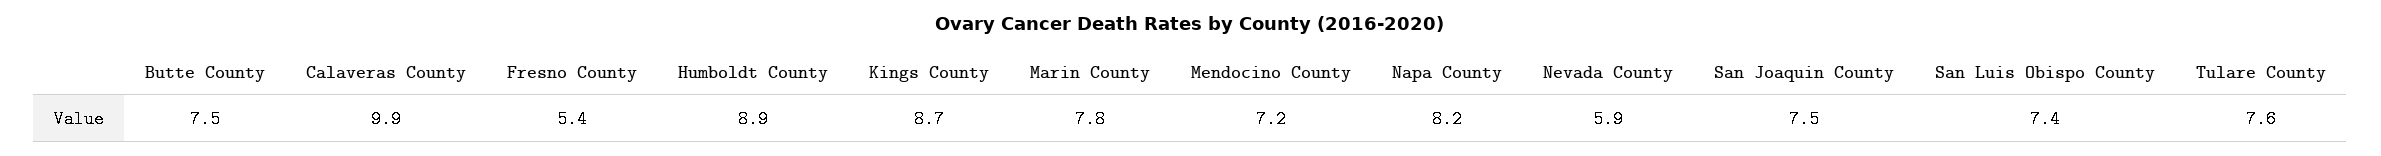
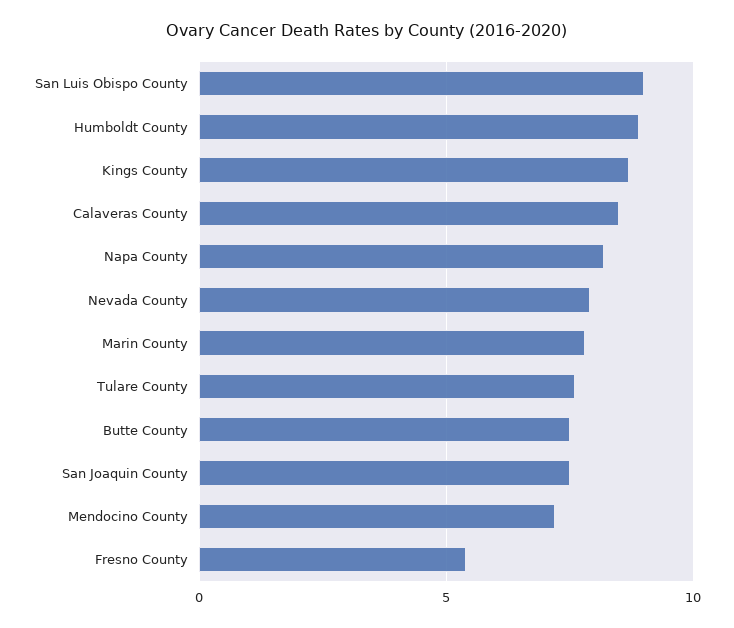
  {
    "Butte County": 7.5,
-   "Calaveras County": 9.9,
+   "Calaveras County": 8.5,
    "Fresno County": 5.4,
    "Humboldt County": 8.9,
    "Kings County": 8.7,
    "Marin County": 7.8,
    "Mendocino County": 7.2,
    "Napa County": 8.2,
-   "Nevada County": 5.9,
+   "Nevada County": 8,
    "San Joaquin County": 7.5,
-   "San Luis Obispo County": 7.4,
+   "San Luis Obispo County": 9,
    "Tulare County": 7.6
  }

